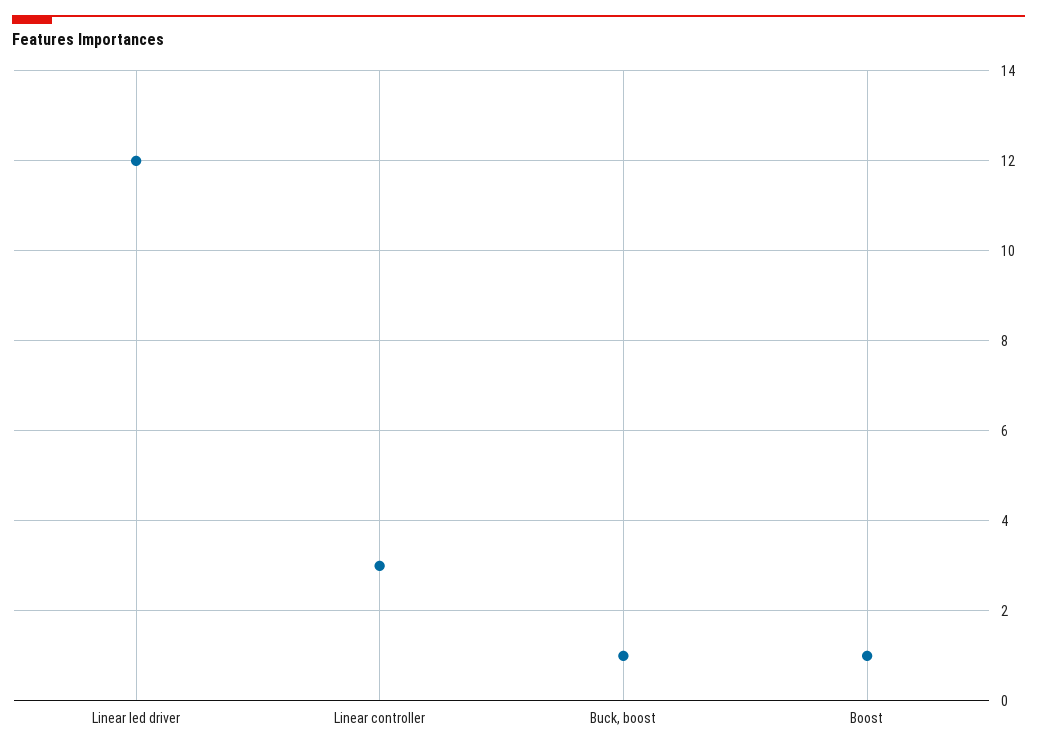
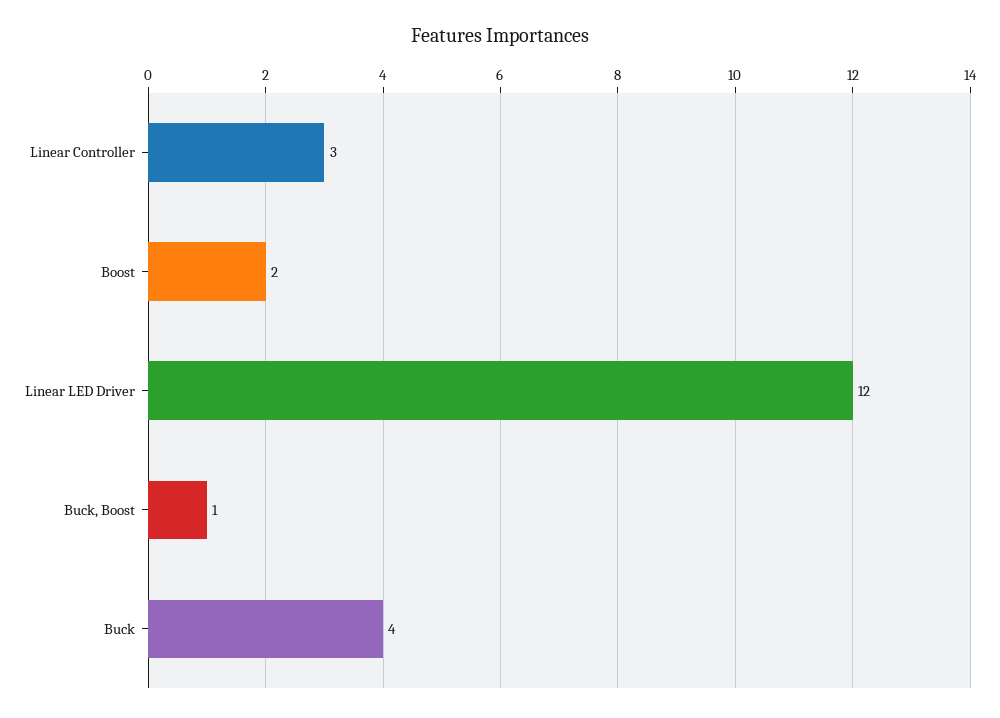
  {
    "Linear led driver": 12,
    "Linear controller": 3,
    "Buck, boost": 1,
-   "Boost": 1
+   "Boost": 2,
+   "Buck": 4
  }

